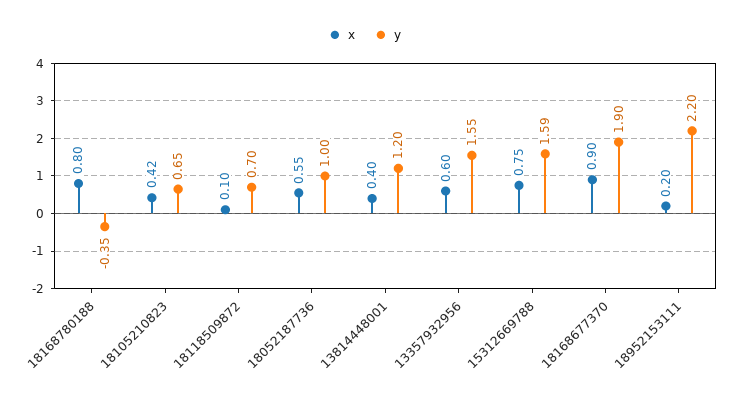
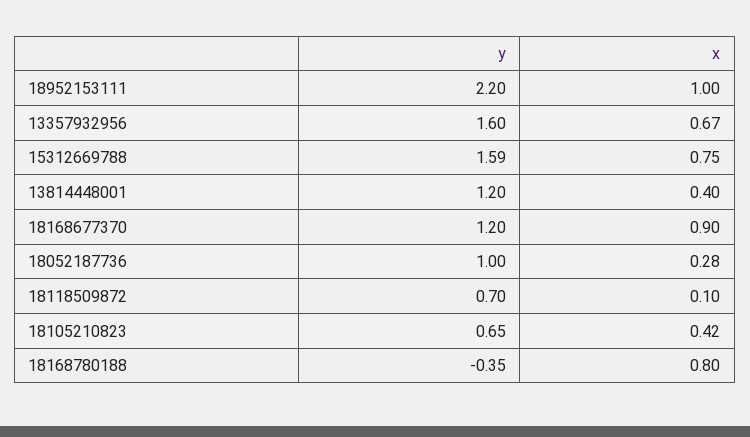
  {
    "x": {
      "18168780188": 0.8,
      "18105210823": 0.42,
      "18118509872": 0.1,
-     "18052187736": 0.55,
+     "18052187736": 0.28,
      "13814448001": 0.4,
-     "13357932956": 0.6,
+     "13357932956": 0.67,
      "15312669788": 0.75,
      "18168677370": 0.9,
-     "18952153111": 0.2
+     "18952153111": 1
    },
    "y": {
      "18168780188": -0.35,
      "18105210823": 0.65,
      "18118509872": 0.7,
      "18052187736": 1,
      "13814448001": 1.2,
-     "13357932956": 1.55,
+     "13357932956": 1.6,
      "15312669788": 1.59,
-     "18168677370": 1.9,
+     "18168677370": 1.2,
      "18952153111": 2.2
    }
  }

